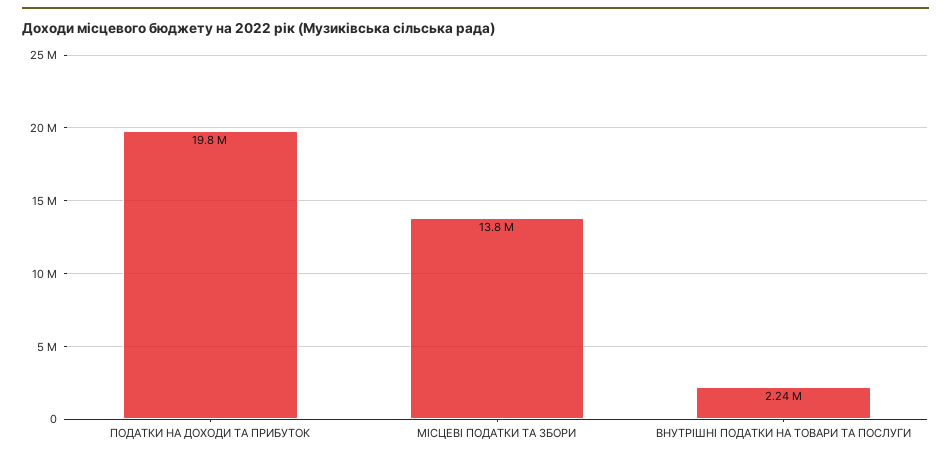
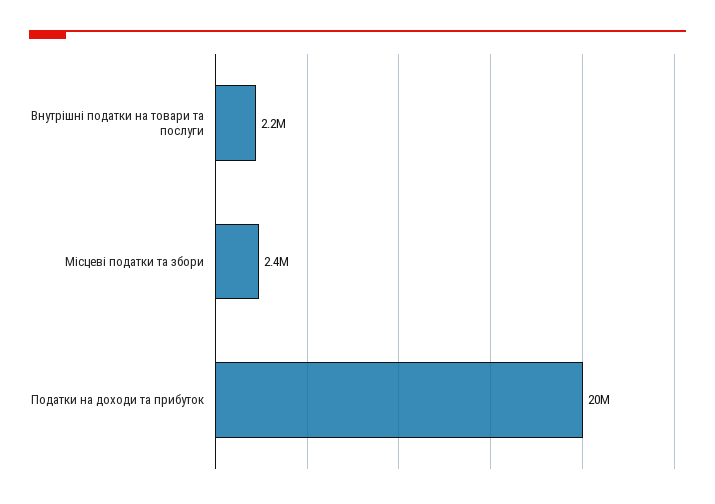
  {
    "ПОДАТКИ НА ДОХОДИ ТА ПРИБУТОК": 19800000,
-   "МІСЦЕВІ ПОДАТКИ ТА ЗБОРИ": 13800000,
+   "МІСЦЕВІ ПОДАТКИ ТА ЗБОРИ": 2400000,
    "ВНУТРІШНІ ПОДАТКИ НА ТОВАРИ ТА ПОСЛУГИ": 2240000
  }

